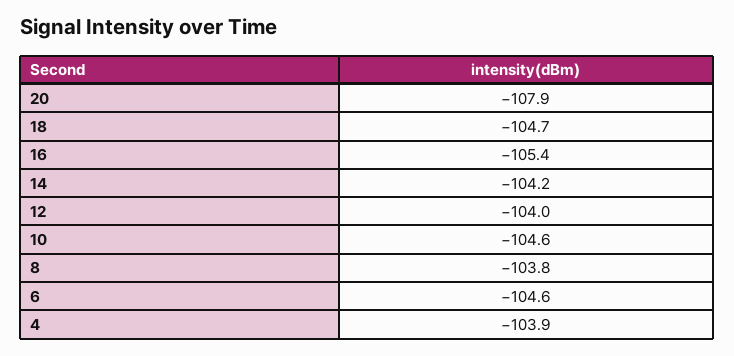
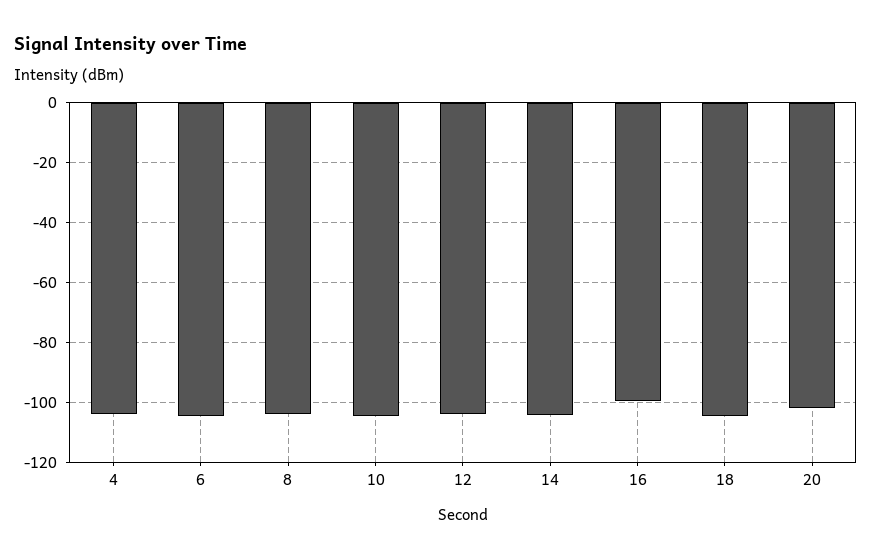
  {
-   "20": -107.9,
+   "20": -102.5,
    "18": -104.7,
-   "16": -105.4,
+   "16": -100,
    "14": -104.2,
    "12": -104,
    "10": -104.6,
    "8": -103.8,
    "6": -104.6,
    "4": -103.9
  }

